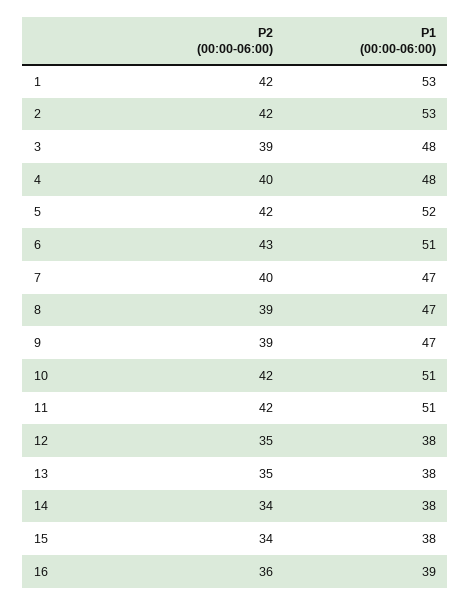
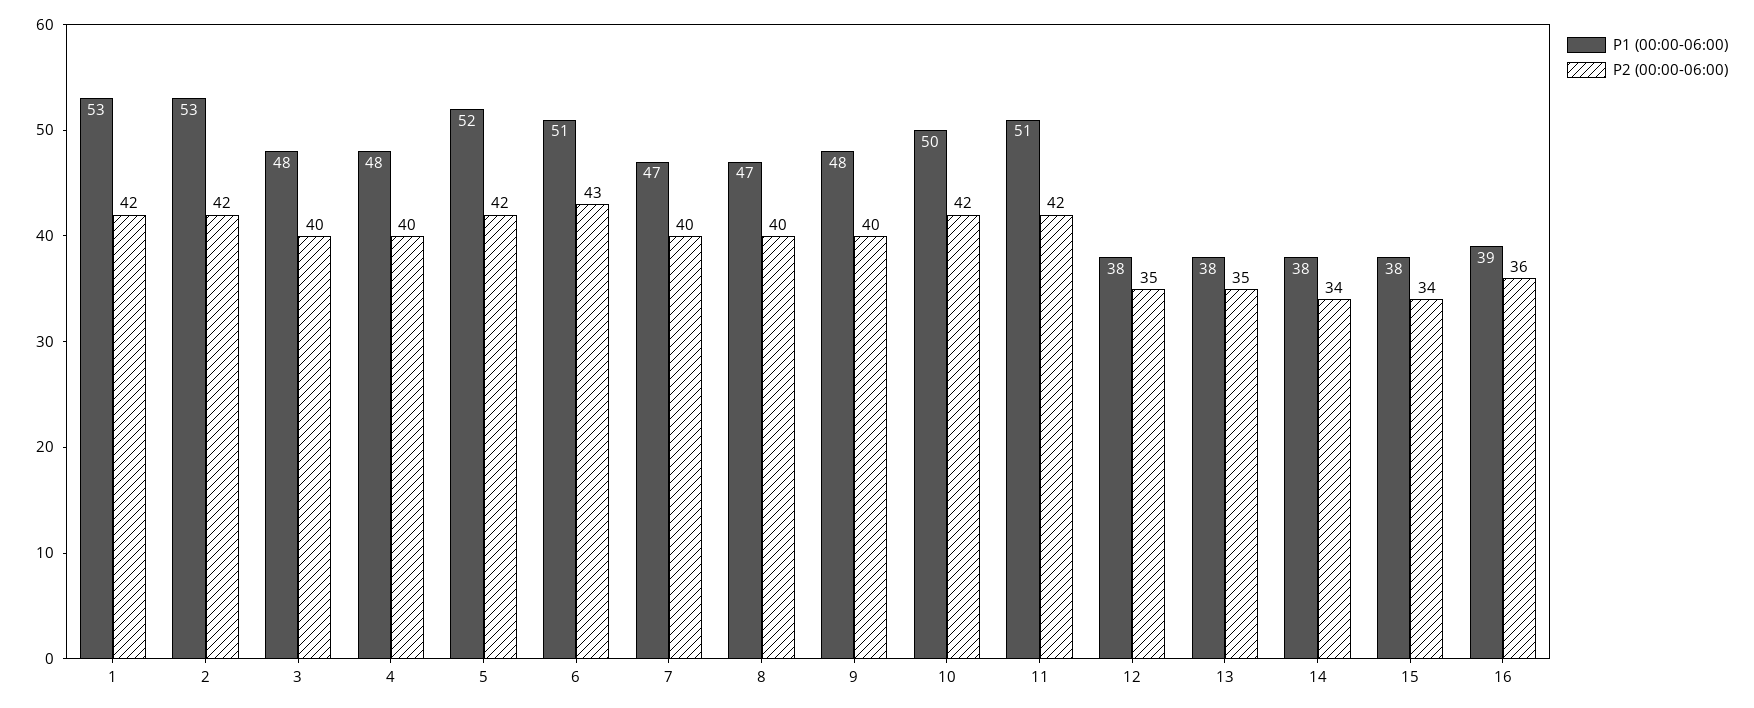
  {
    "P2 (00:00-06:00)": {
      "1": 42,
      "2": 42,
-     "3": 39,
+     "3": 40,
      "4": 40,
      "5": 42,
      "6": 43,
      "7": 40,
-     "8": 39,
+     "8": 40,
-     "9": 39,
+     "9": 40,
      "10": 42,
      "11": 42,
      "12": 35,
      "13": 35,
      "14": 34,
      "15": 34,
      "16": 36
    },
    "P1 (00:00-06:00)": {
      "1": 53,
      "2": 53,
      "3": 48,
      "4": 48,
      "5": 52,
      "6": 51,
      "7": 47,
      "8": 47,
-     "9": 47,
+     "9": 48,
-     "10": 51,
+     "10": 50,
      "11": 51,
      "12": 38,
      "13": 38,
      "14": 38,
      "15": 38,
      "16": 39
    }
  }

